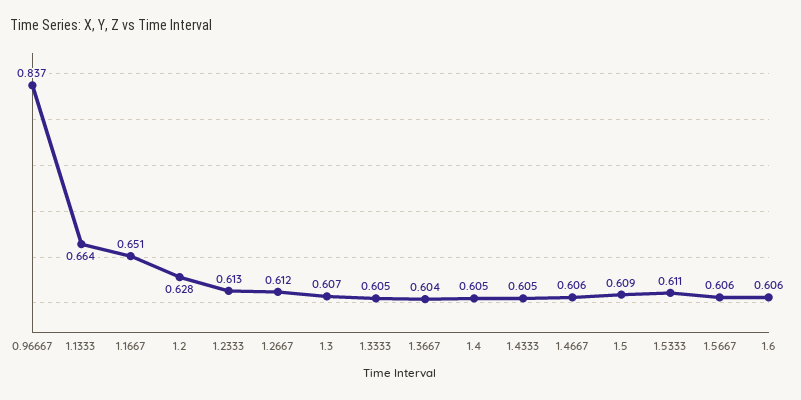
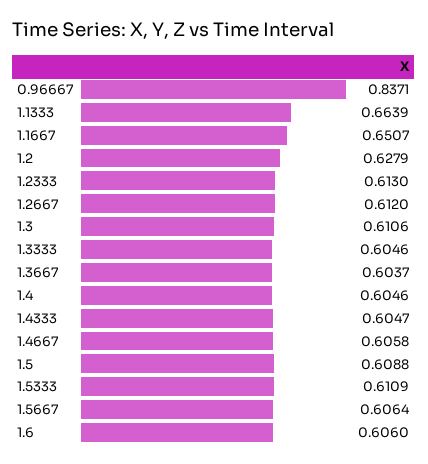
  {
    "0.96667": 0.8371,
    "1.1333": 0.6639,
    "1.1667": 0.6507,
    "1.2": 0.6279,
    "1.2333": 0.613,
    "1.2667": 0.612,
-   "1.3": 0.607,
+   "1.3": 0.6106,
    "1.3333": 0.6046,
    "1.3667": 0.6037,
    "1.4": 0.6046,
    "1.4333": 0.6047,
    "1.4667": 0.6058,
    "1.5": 0.6088,
    "1.5333": 0.6109,
    "1.5667": 0.6064,
    "1.6": 0.606
  }

